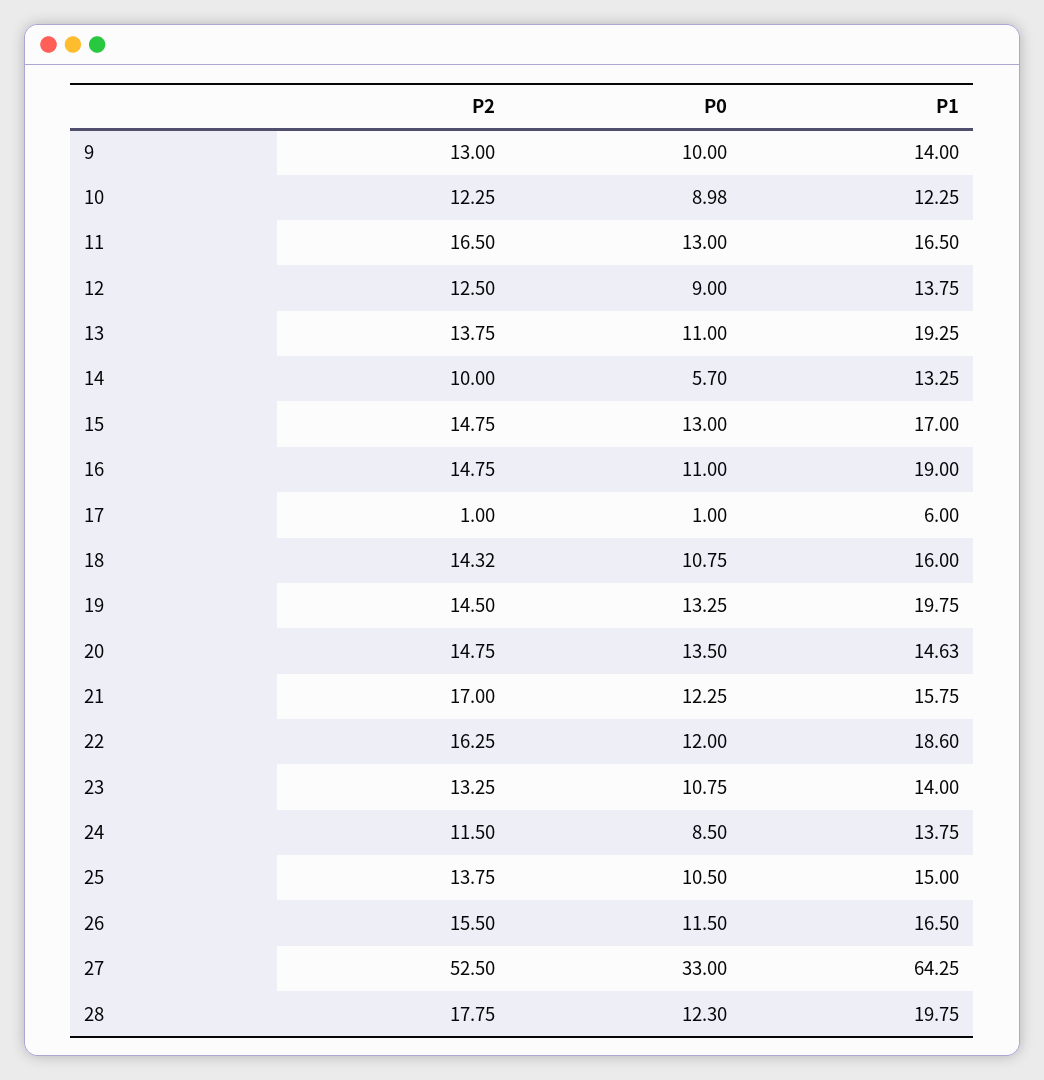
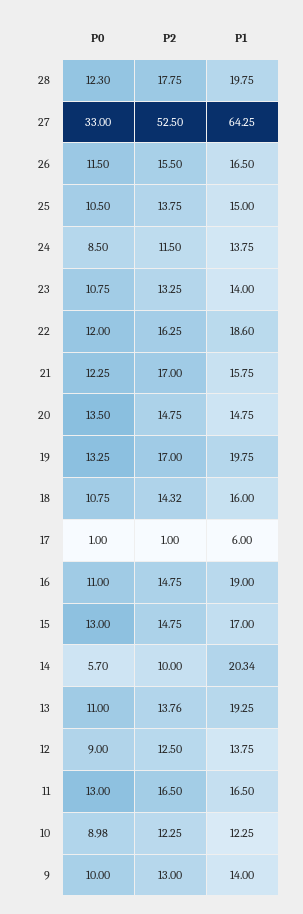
  {
    "P2": {
      "9": 13,
      "10": 12.25,
      "11": 16.5,
      "12": 12.5,
-     "13": 13.75,
+     "13": 13.76,
      "14": 10,
      "15": 14.75,
      "16": 14.75,
      "17": 1,
      "18": 14.32,
-     "19": 14.5,
+     "19": 17,
      "20": 14.75,
      "21": 17,
      "22": 16.25,
      "23": 13.25,
      "24": 11.5,
      "25": 13.75,
      "26": 15.5,
      "27": 52.5,
      "28": 17.75
    },
    "P0": {
      "9": 10,
      "10": 8.98,
      "11": 13,
      "12": 9,
      "13": 11,
      "14": 5.7,
      "15": 13,
      "16": 11,
      "17": 1,
      "18": 10.75,
      "19": 13.25,
      "20": 13.5,
      "21": 12.25,
      "22": 12,
      "23": 10.75,
      "24": 8.5,
      "25": 10.5,
      "26": 11.5,
      "27": 33,
      "28": 12.3
    },
    "P1": {
      "9": 14,
      "10": 12.25,
      "11": 16.5,
      "12": 13.75,
      "13": 19.25,
-     "14": 13.25,
+     "14": 20.34,
      "15": 17,
      "16": 19,
      "17": 6,
      "18": 16,
      "19": 19.75,
-     "20": 14.63,
+     "20": 14.75,
      "21": 15.75,
      "22": 18.6,
      "23": 14,
      "24": 13.75,
      "25": 15,
      "26": 16.5,
      "27": 64.25,
      "28": 19.75
    }
  }

